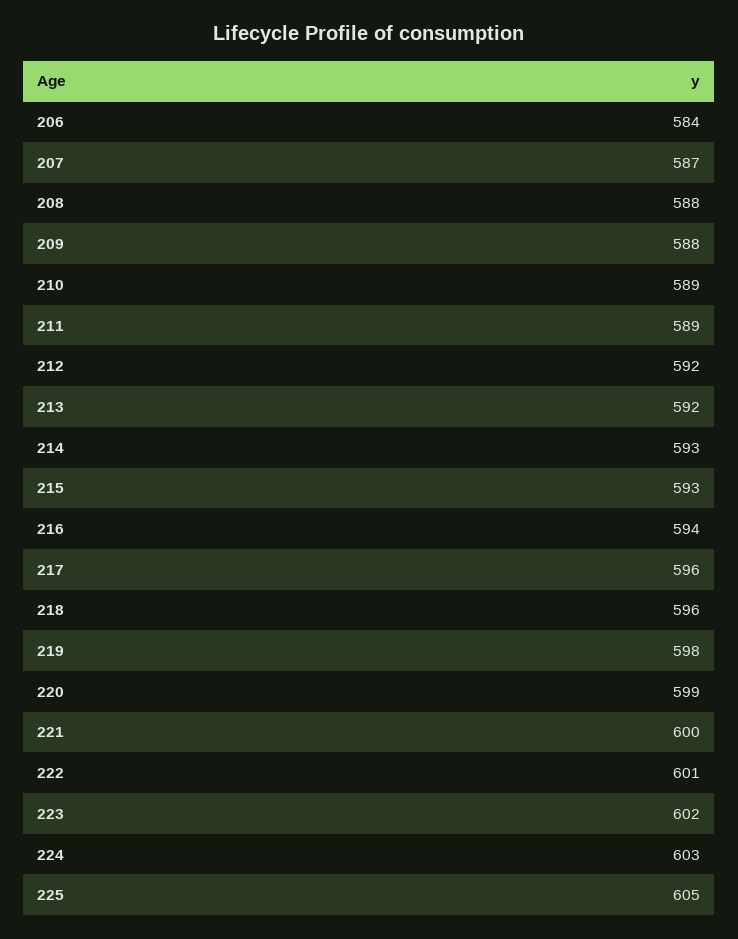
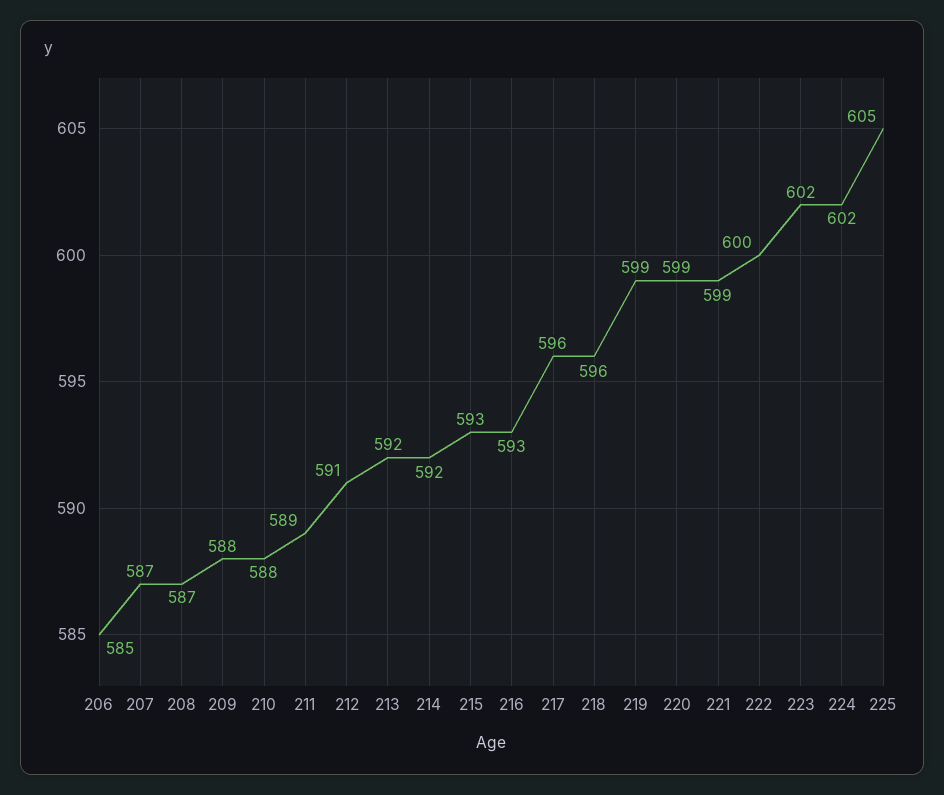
  {
-   "206": 584,
+   "206": 585,
    "207": 587,
-   "208": 588,
+   "208": 587,
    "209": 588,
-   "210": 589,
+   "210": 588,
    "211": 589,
-   "212": 592,
+   "212": 591,
    "213": 592,
-   "214": 593,
+   "214": 592,
    "215": 593,
-   "216": 594,
+   "216": 593,
    "217": 596,
    "218": 596,
-   "219": 598,
+   "219": 599,
    "220": 599,
-   "221": 600,
+   "221": 599,
-   "222": 601,
+   "222": 600,
    "223": 602,
-   "224": 603,
+   "224": 602,
    "225": 605
  }

